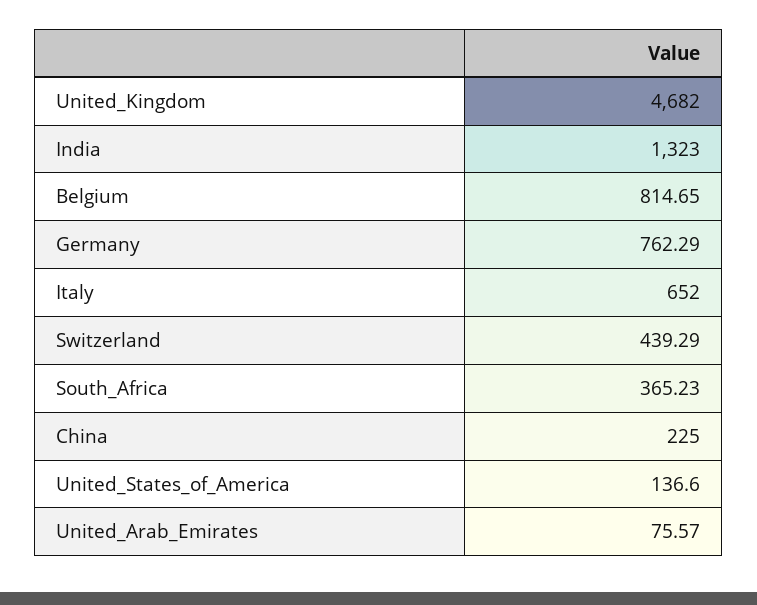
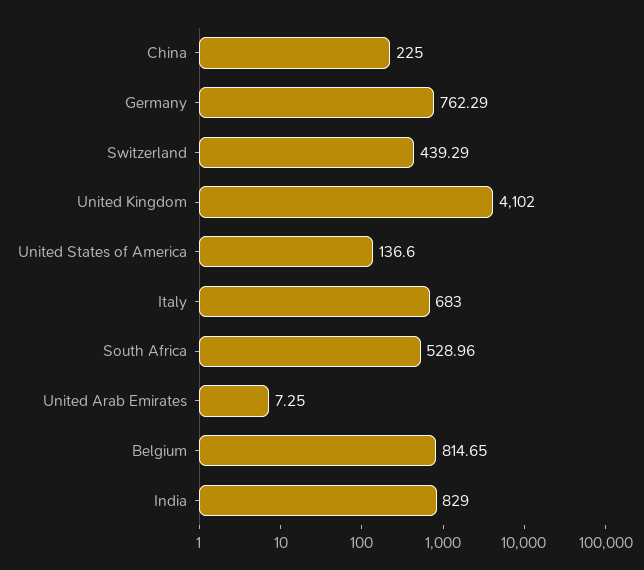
  {
-   "United_Kingdom": 4682,
+   "United_Kingdom": 4102,
-   "India": 1323,
+   "India": 829,
    "Belgium": 814.65,
    "Germany": 762.29,
-   "Italy": 652,
+   "Italy": 683,
    "Switzerland": 439.29,
-   "South_Africa": 365.23,
+   "South_Africa": 528.96,
    "China": 225,
    "United_States_of_America": 136.6,
-   "United_Arab_Emirates": 75.57
+   "United_Arab_Emirates": 7.25
  }

